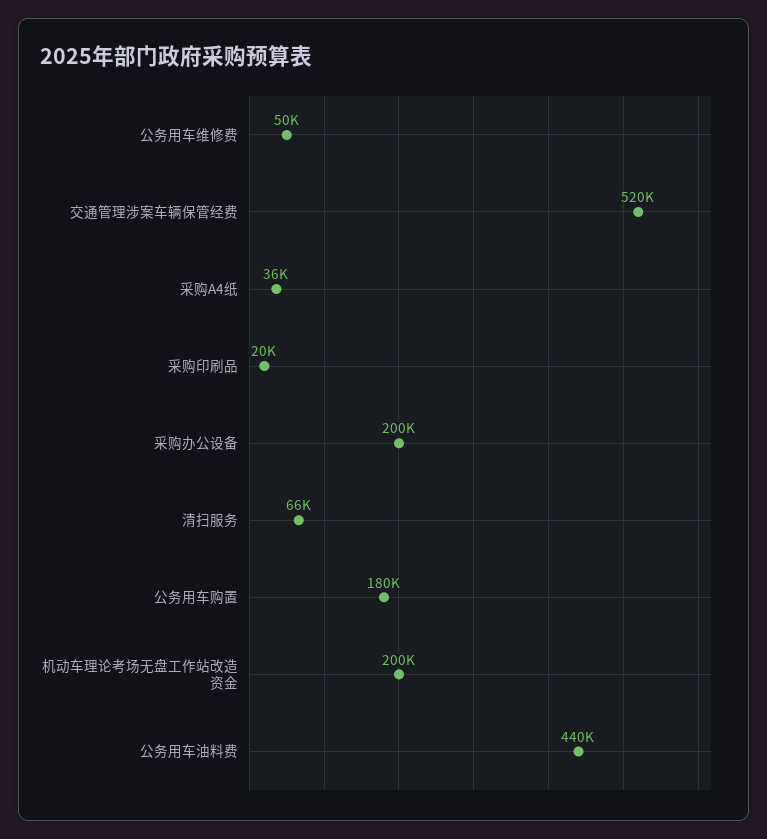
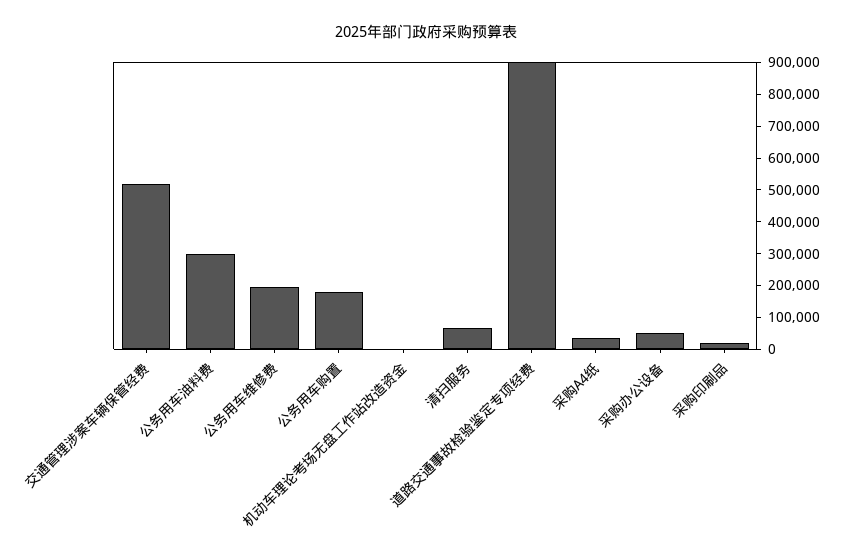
  {
-   "公务用车维修费": 50000,
+   "公务用车维修费": 200000,
    "交通管理涉案车辆保管经费": 520000,
    "采购A4纸": 36000,
    "采购印刷品": 20000,
-   "采购办公设备": 200000,
+   "采购办公设备": 50000,
    "清扫服务": 66000,
    "公务用车购置": 180000,
-   "机动车理论考场无盘工作站改造资金": 200000,
+   "机动车理论考场无盘工作站改造资金": 0,
-   "公务用车油料费": 440000
+   "公务用车油料费": 300000,
+   "道路交通事故检验鉴定专项经费": 900000
  }

